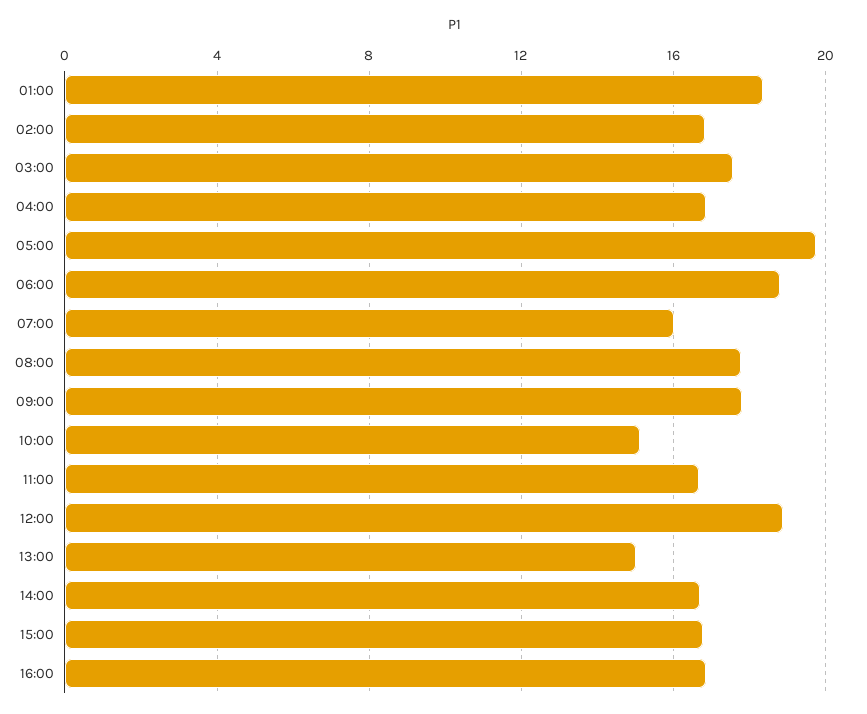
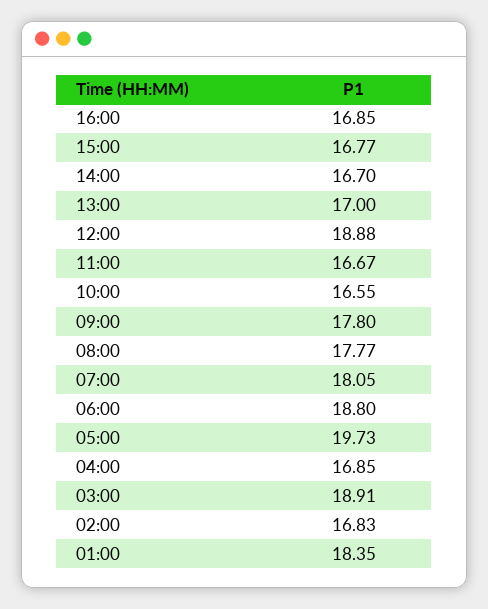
  {
    "01:00": 18.35,
    "02:00": 16.83,
-   "03:00": 17.5,
+   "03:00": 18.91,
    "04:00": 16.85,
    "05:00": 19.73,
    "06:00": 18.8,
-   "07:00": 16,
+   "07:00": 18.05,
    "08:00": 17.77,
    "09:00": 17.8,
-   "10:00": 15,
+   "10:00": 16.55,
    "11:00": 16.67,
    "12:00": 18.88,
-   "13:00": 15,
+   "13:00": 17,
    "14:00": 16.7,
    "15:00": 16.77,
    "16:00": 16.85
  }

